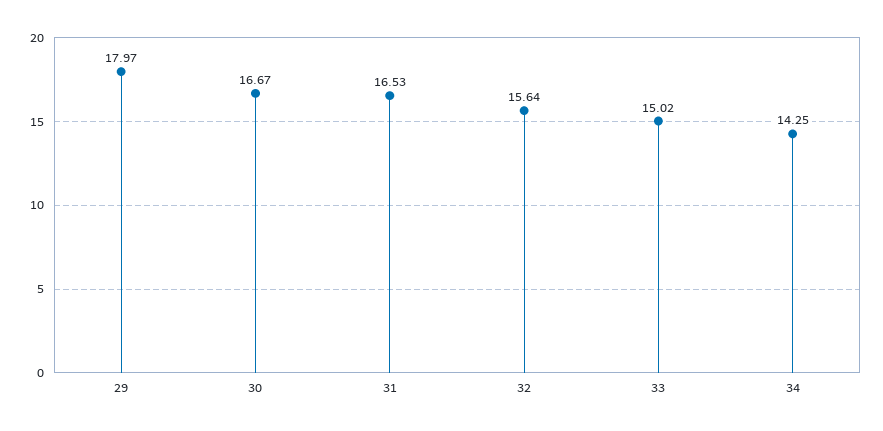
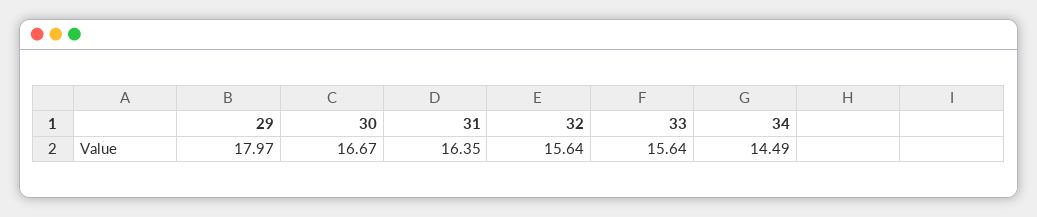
  {
    "29": 17.97,
    "30": 16.67,
-   "31": 16.53,
+   "31": 16.35,
    "32": 15.64,
-   "33": 15.02,
+   "33": 15.64,
-   "34": 14.25
+   "34": 14.49
  }

